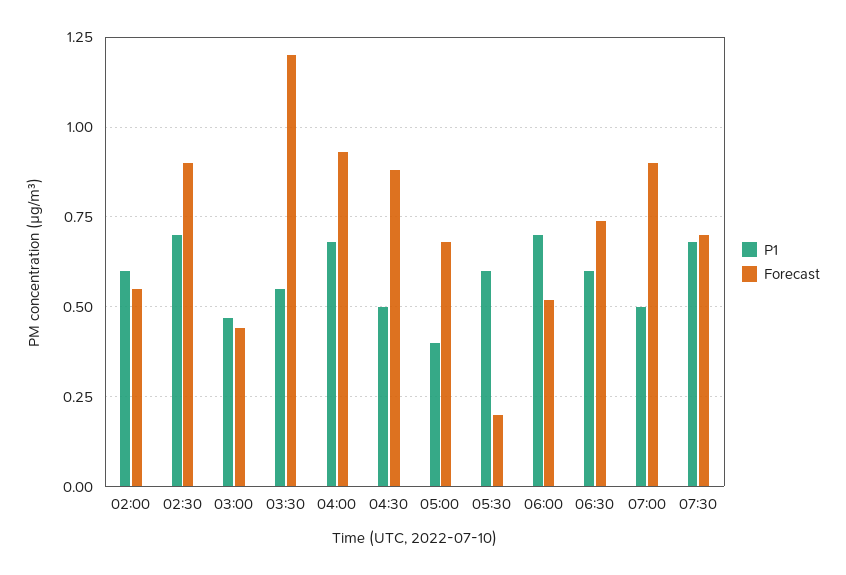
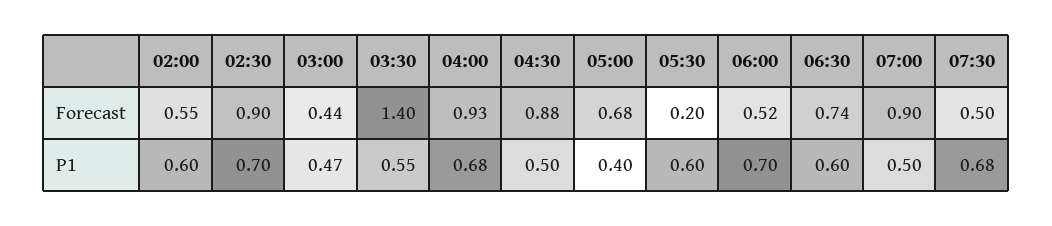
  {
    "P1": {
      "02:00": 0.6,
      "02:30": 0.7,
      "03:00": 0.47,
      "03:30": 0.55,
      "04:00": 0.68,
      "04:30": 0.5,
      "05:00": 0.4,
      "05:30": 0.6,
      "06:00": 0.7,
      "06:30": 0.6,
      "07:00": 0.5,
      "07:30": 0.68
    },
    "Forecast": {
      "02:00": 0.55,
      "02:30": 0.9,
      "03:00": 0.44,
-     "03:30": 1.2,
+     "03:30": 1.4,
      "04:00": 0.93,
      "04:30": 0.88,
      "05:00": 0.68,
      "05:30": 0.2,
      "06:00": 0.52,
      "06:30": 0.74,
      "07:00": 0.9,
-     "07:30": 0.7
+     "07:30": 0.5
    }
  }

